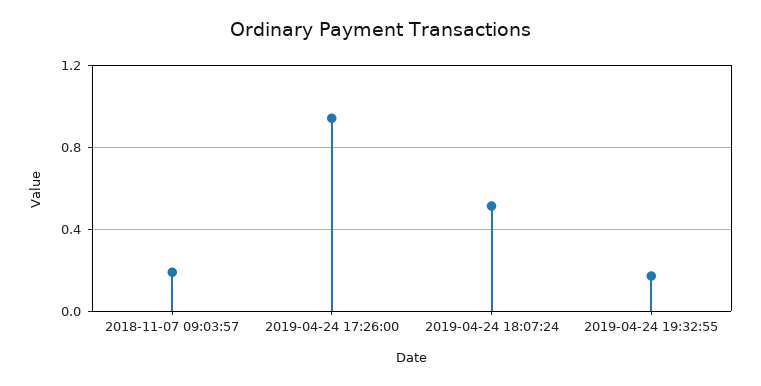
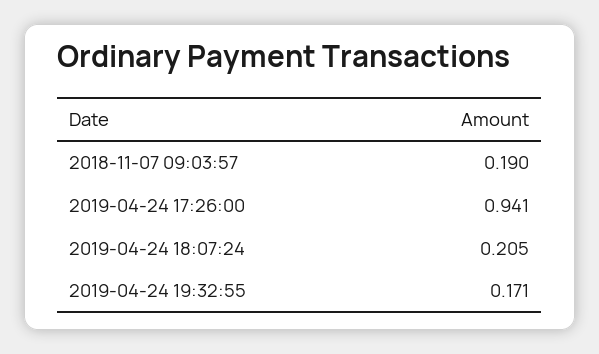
  {
    "2018-11-07 09:03:57": 0.19,
    "2019-04-24 17:26:00": 0.941,
-   "2019-04-24 18:07:24": 0.5,
+   "2019-04-24 18:07:24": 0.205,
    "2019-04-24 19:32:55": 0.171
  }

